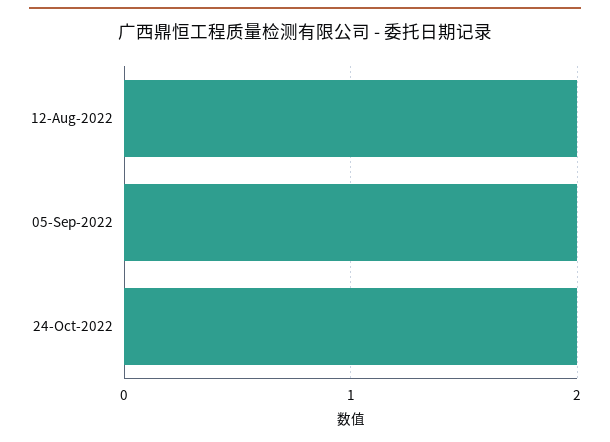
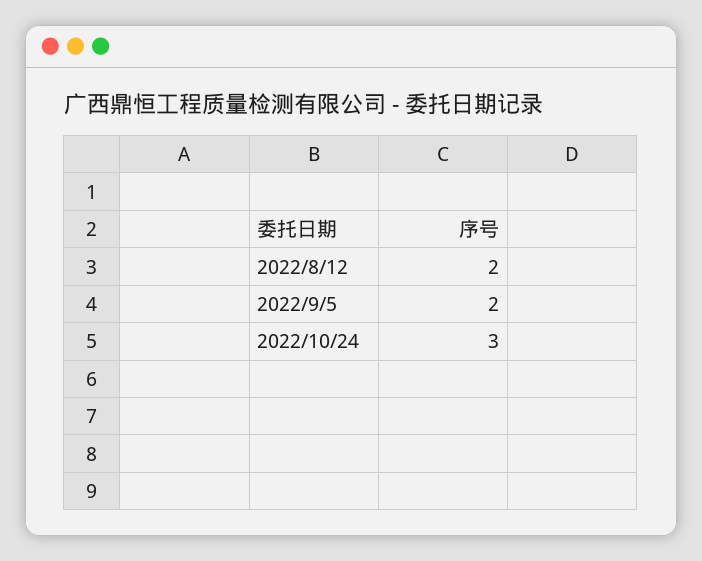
  {
    "12-Aug-2022": 2,
    "05-Sep-2022": 2,
-   "24-Oct-2022": 2
+   "24-Oct-2022": 3
  }

